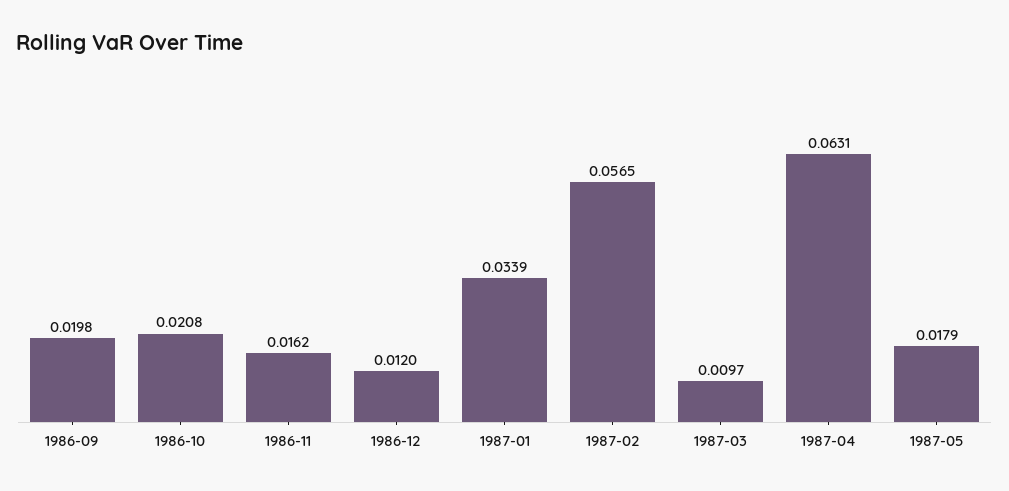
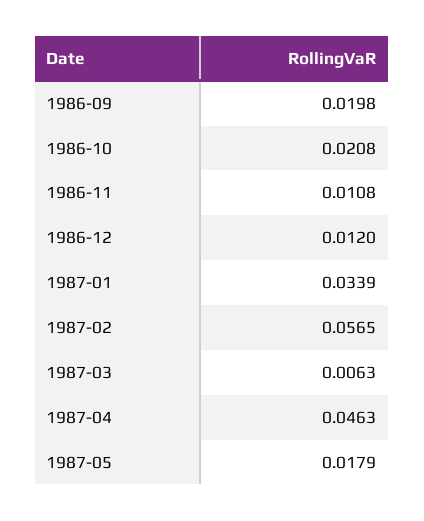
  {
    "1986-09": 0.0198,
    "1986-10": 0.0208,
-   "1986-11": 0.0162,
+   "1986-11": 0.0108,
    "1986-12": 0.012,
    "1987-01": 0.0339,
    "1987-02": 0.0565,
-   "1987-03": 0.0097,
+   "1987-03": 0.0063,
-   "1987-04": 0.0631,
+   "1987-04": 0.0463,
    "1987-05": 0.0179
  }

